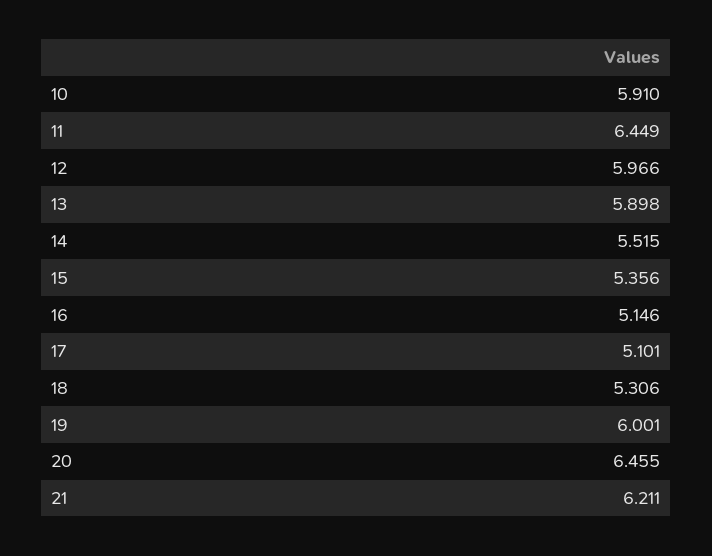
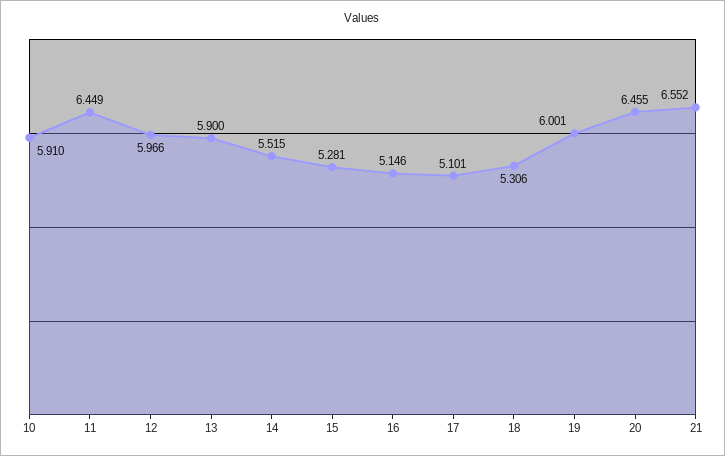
  {
    "10": 5.91,
    "11": 6.449,
    "12": 5.966,
-   "13": 5.898,
+   "13": 5.9,
    "14": 5.515,
-   "15": 5.356,
+   "15": 5.281,
    "16": 5.146,
    "17": 5.101,
    "18": 5.306,
    "19": 6.001,
    "20": 6.455,
-   "21": 6.211
+   "21": 6.552
  }

